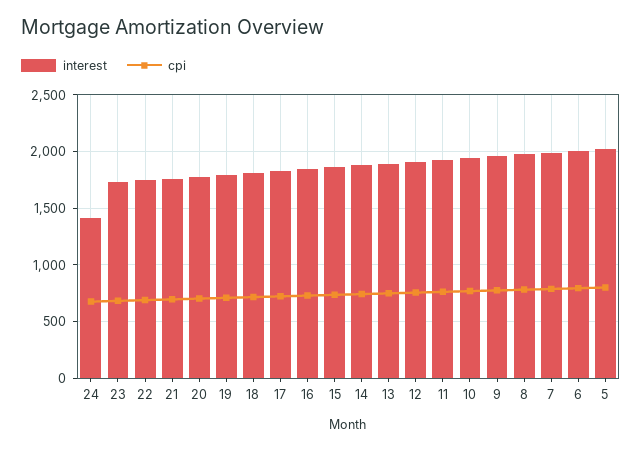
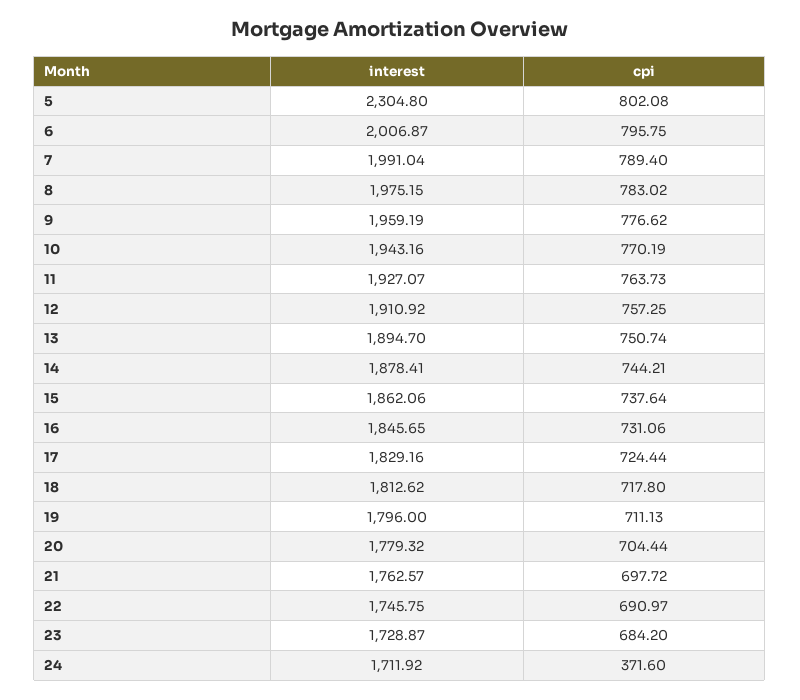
  {
    "interest": {
-     "24": 1400,
+     "24": 1711.92,
      "23": 1728.87,
      "22": 1745.75,
      "21": 1762.57,
      "20": 1779.32,
      "19": 1796,
      "18": 1812.62,
      "17": 1829.16,
      "16": 1845.65,
      "15": 1862.06,
      "14": 1878.41,
      "13": 1894.7,
      "12": 1910.92,
      "11": 1927.07,
      "10": 1943.16,
      "9": 1959.19,
      "8": 1975.15,
      "7": 1991.04,
      "6": 2006.87,
-     "5": 2000
+     "5": 2304.8
    },
    "cpi": {
-     "24": 700,
+     "24": 371.6,
      "23": 684.2,
      "22": 690.97,
      "21": 697.72,
      "20": 704.44,
      "19": 711.13,
      "18": 717.8,
      "17": 724.44,
      "16": 731.06,
      "15": 737.64,
      "14": 744.21,
      "13": 750.74,
      "12": 757.25,
      "11": 763.73,
      "10": 770.19,
      "9": 776.62,
      "8": 783.02,
      "7": 789.4,
      "6": 795.75,
      "5": 802.08
    }
  }

